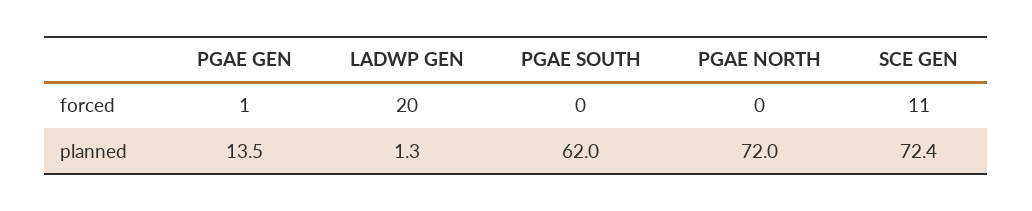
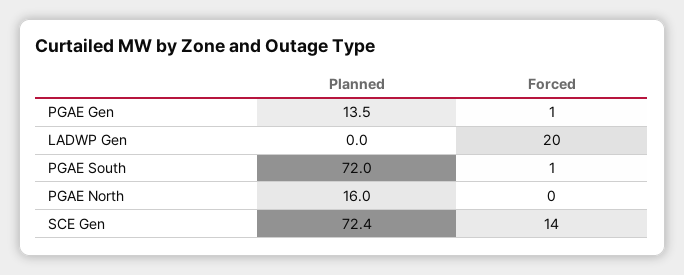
  {
    "PGAE GEN": {
      "forced": 1,
      "planned": 13.5
    },
    "LADWP GEN": {
      "forced": 20,
-     "planned": 1.3
+     "planned": 0
    },
    "PGAE SOUTH": {
-     "forced": 0,
+     "forced": 1,
-     "planned": 62
+     "planned": 72
    },
    "PGAE NORTH": {
      "forced": 0,
-     "planned": 72
+     "planned": 16
    },
    "SCE GEN": {
-     "forced": 11,
+     "forced": 14,
      "planned": 72.4
    }
  }

